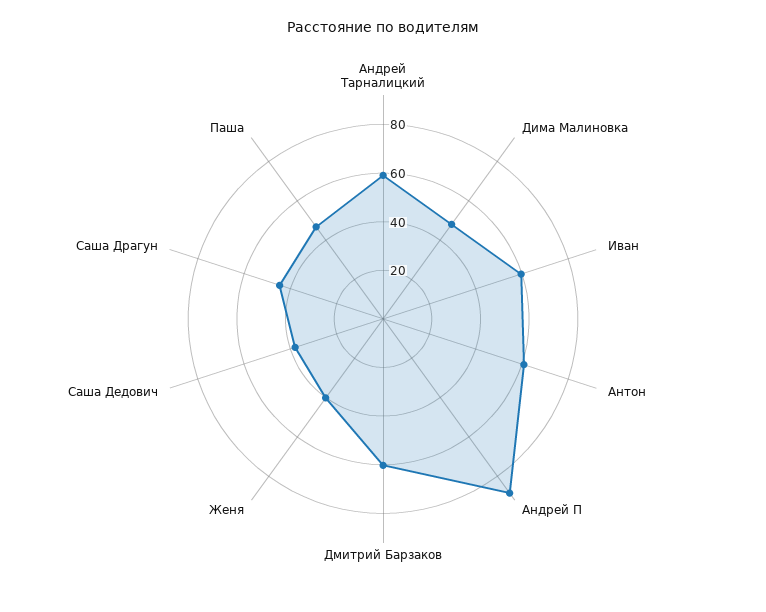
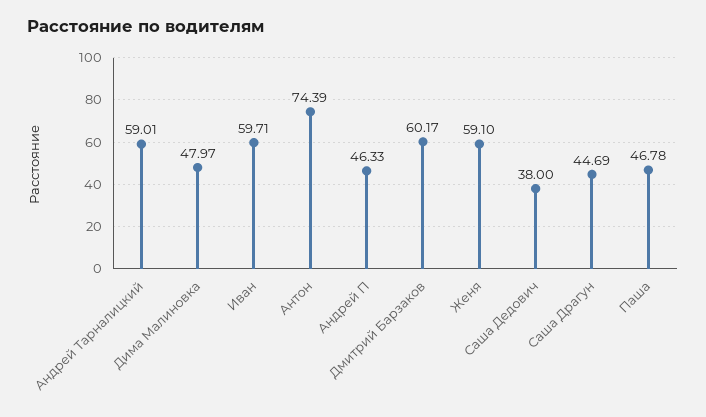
  {
    "Андрей Тарналицкий": 59.01,
    "Дима Малиновка": 47.97,
    "Иван": 59.71,
-   "Антон": 60,
+   "Антон": 74.39,
-   "Андрей П": 90,
+   "Андрей П": 46.33,
    "Дмитрий Барзаков": 60.17,
-   "Женя": 40,
+   "Женя": 59.1,
    "Саша Дедович": 38,
    "Саша Драгун": 44.69,
    "Паша": 46.78
  }

